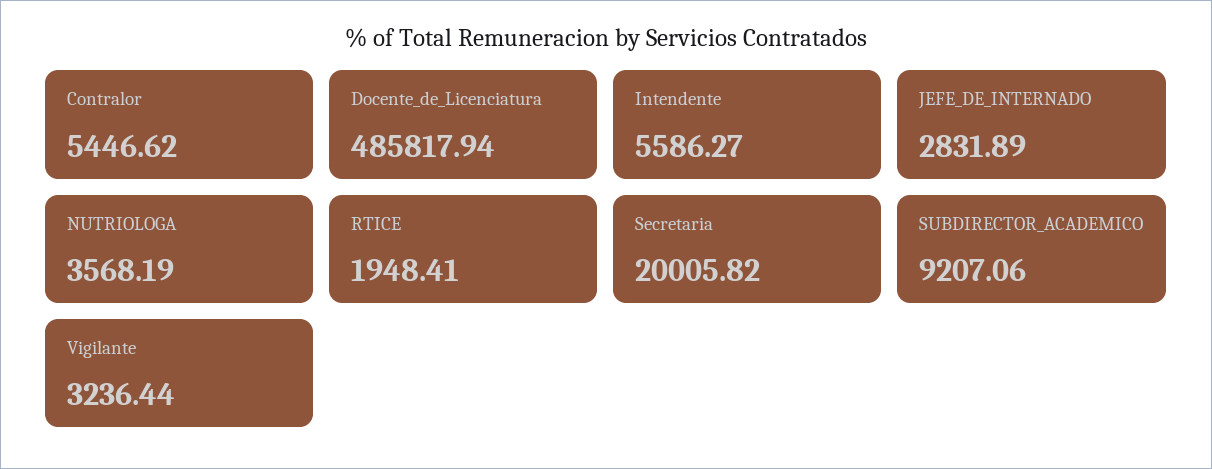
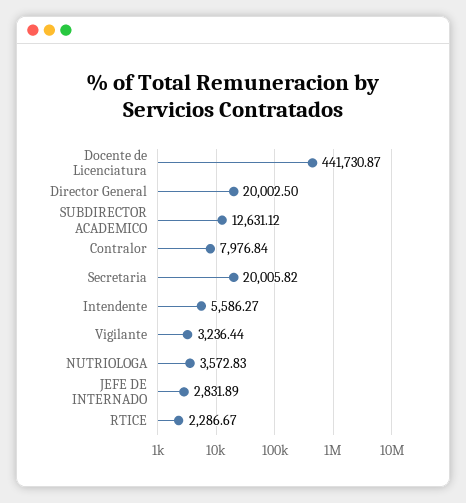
  {
-   "Contralor": 5446.62,
+   "Contralor": 7976.84,
-   "Docente_de_Licenciatura": 485817.94,
+   "Docente_de_Licenciatura": 441730.87,
    "Intendente": 5586.27,
    "JEFE_DE_INTERNADO": 2831.89,
-   "NUTRIOLOGA": 3568.19,
+   "NUTRIOLOGA": 3572.83,
-   "RTICE": 1948.41,
+   "RTICE": 2286.67,
    "Secretaria": 20005.82,
-   "SUBDIRECTOR_ACADEMICO": 9207.06,
+   "SUBDIRECTOR_ACADEMICO": 12631.12,
-   "Vigilante": 3236.44
+   "Vigilante": 3236.44,
+   "Director General": 20002.5
  }

